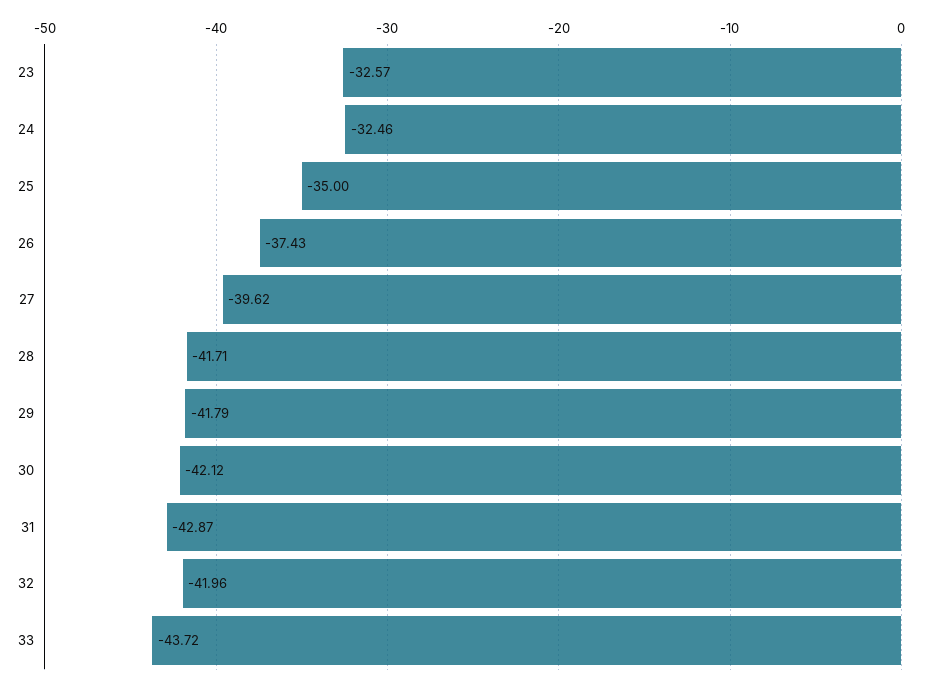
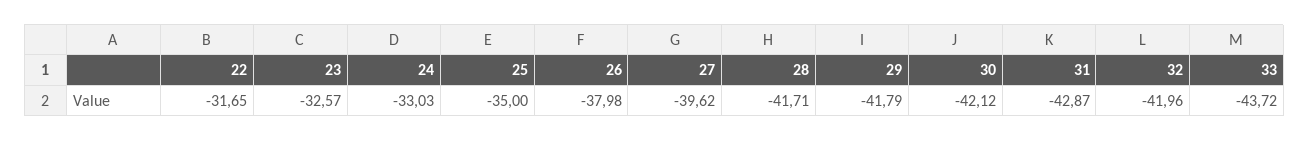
  {
    "23": -32.57,
-   "24": -32.46,
+   "24": -33.03,
    "25": -35,
-   "26": -37.43,
+   "26": -37.98,
    "27": -39.62,
    "28": -41.71,
    "29": -41.79,
    "30": -42.12,
    "31": -42.87,
    "32": -41.96,
-   "33": -43.72
+   "33": -43.72,
+   "22": -31.65
  }

